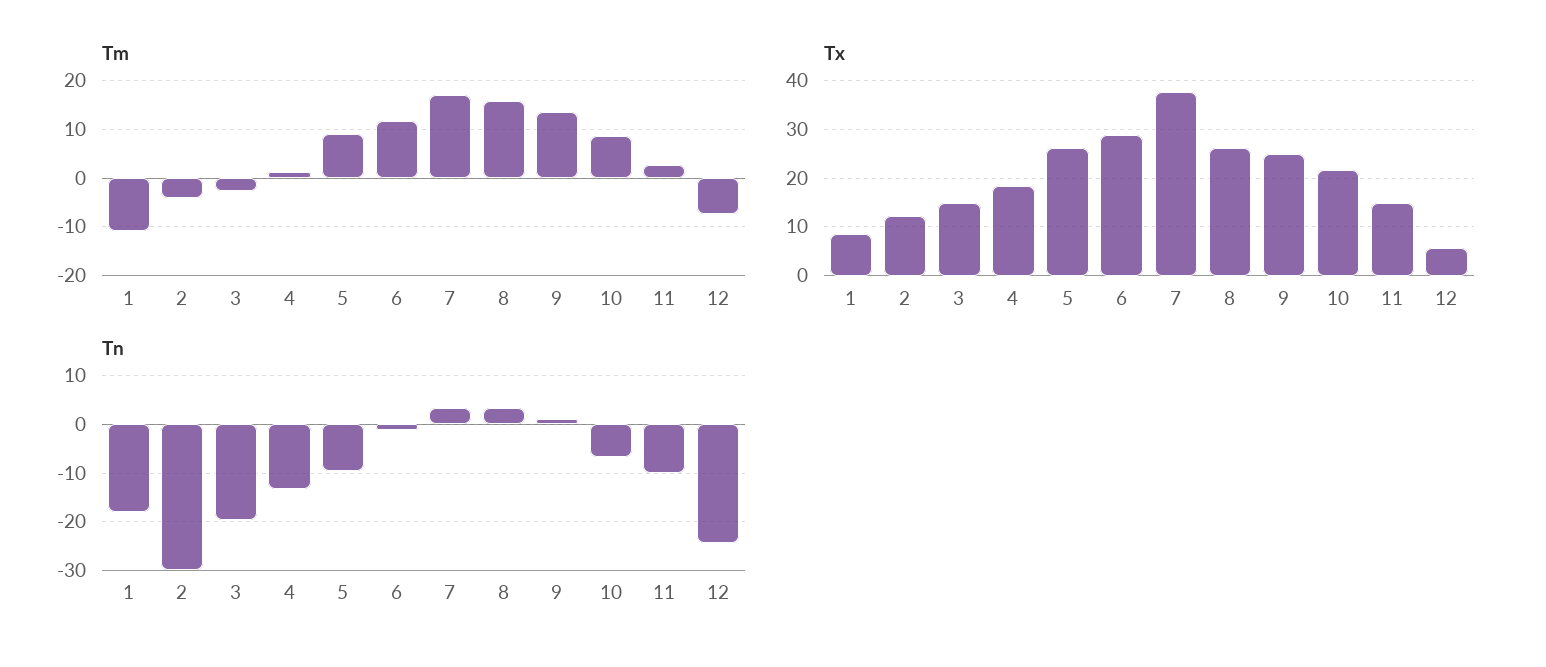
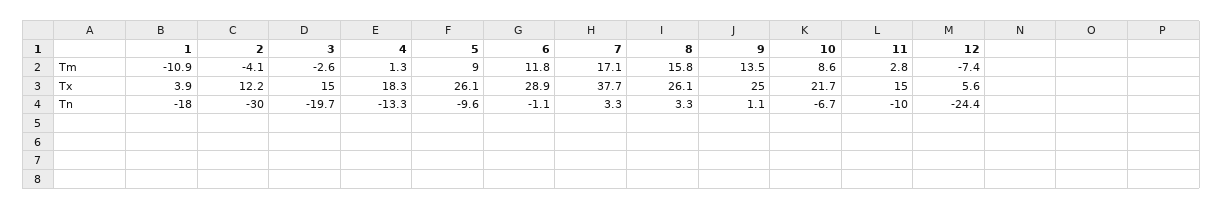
  {
    "Tm": {
      "1": -10.9,
      "2": -4.1,
      "3": -2.6,
      "4": 1.3,
      "5": 9,
      "6": 11.8,
      "7": 17.1,
      "8": 15.8,
      "9": 13.5,
      "10": 8.6,
      "11": 2.8,
      "12": -7.4
    },
    "Tx": {
-     "1": 8,
+     "1": 3.9,
      "2": 12.2,
      "3": 15,
      "4": 18.3,
      "5": 26.1,
      "6": 28.9,
      "7": 37.7,
      "8": 26.1,
      "9": 25,
      "10": 21.7,
      "11": 15,
      "12": 5.6
    },
    "Tn": {
      "1": -18,
      "2": -30,
      "3": -19.7,
      "4": -13.3,
      "5": -9.6,
      "6": -1.1,
      "7": 3.3,
      "8": 3.3,
      "9": 1.1,
      "10": -6.7,
      "11": -10,
      "12": -24.4
    }
  }

